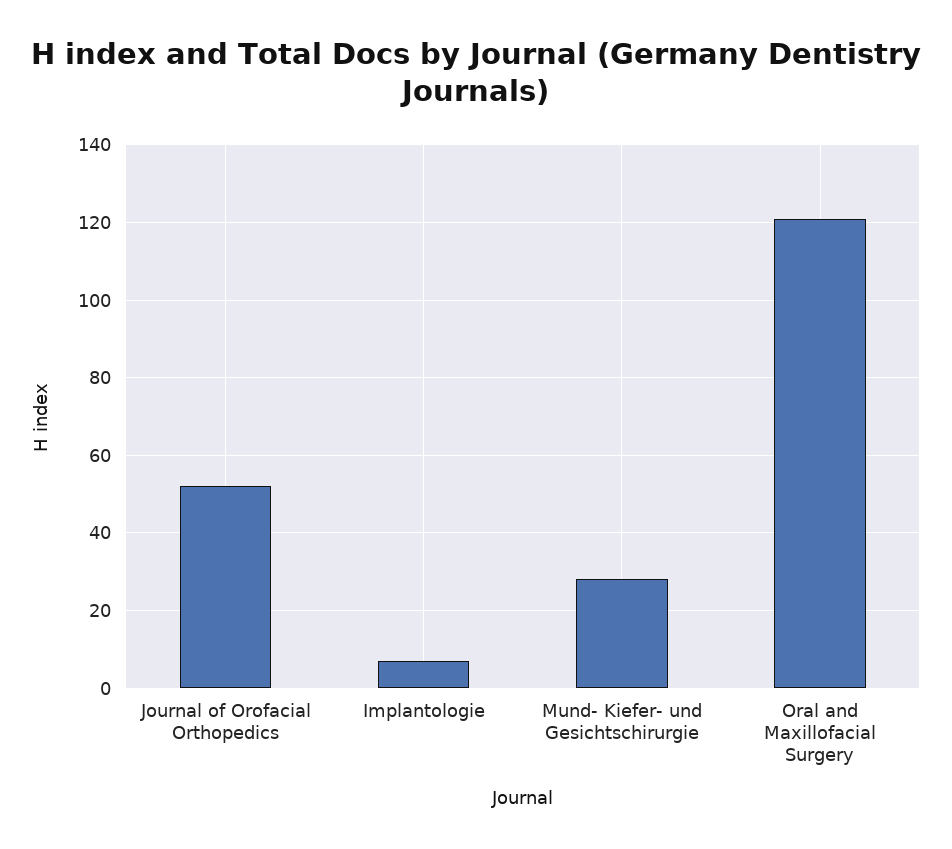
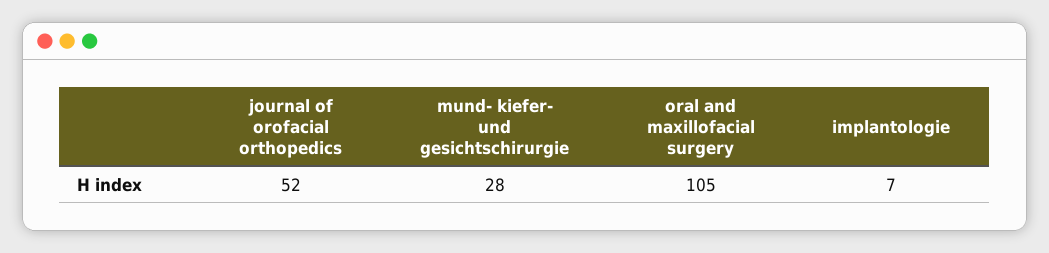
  {
    "Journal of Orofacial Orthopedics": 52,
    "Implantologie": 7,
    "Mund- Kiefer- und Gesichtschirurgie": 28,
-   "Oral and Maxillofacial Surgery": 120
+   "Oral and Maxillofacial Surgery": 105
  }

